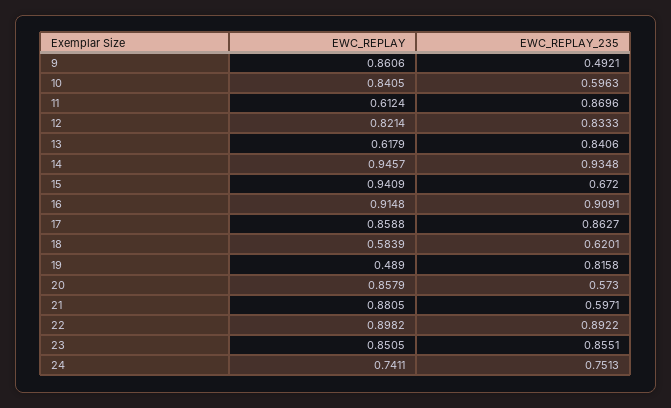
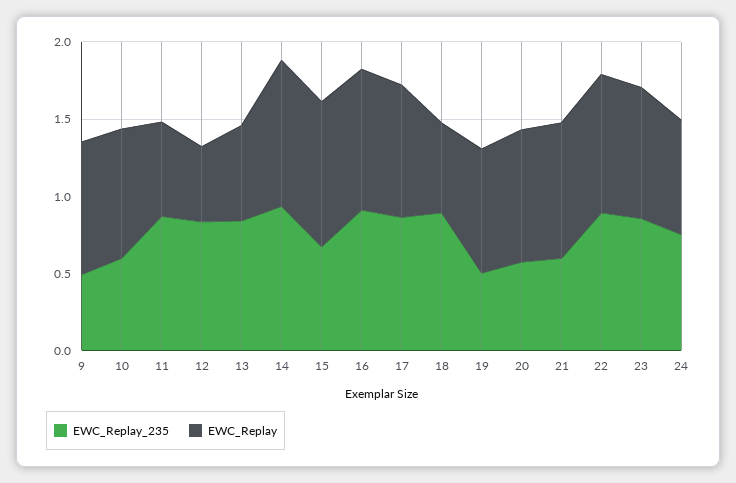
  {
    "EWC_REPLAY": {
      "9": 0.8606,
      "10": 0.8405,
      "11": 0.6124,
-     "12": 0.8214,
+     "12": 0.5,
      "13": 0.6179,
      "14": 0.9457,
      "15": 0.9409,
      "16": 0.9148,
      "17": 0.8588,
      "18": 0.5839,
-     "19": 0.489,
+     "19": 0.8,
      "20": 0.8579,
      "21": 0.8805,
      "22": 0.8982,
      "23": 0.8505,
      "24": 0.7411
    },
    "EWC_REPLAY_235": {
      "9": 0.4921,
      "10": 0.5963,
      "11": 0.8696,
      "12": 0.8333,
      "13": 0.8406,
      "14": 0.9348,
      "15": 0.672,
      "16": 0.9091,
      "17": 0.8627,
-     "18": 0.6201,
+     "18": 0.9,
-     "19": 0.8158,
+     "19": 0.5,
      "20": 0.573,
      "21": 0.5971,
      "22": 0.8922,
      "23": 0.8551,
      "24": 0.7513
    }
  }

